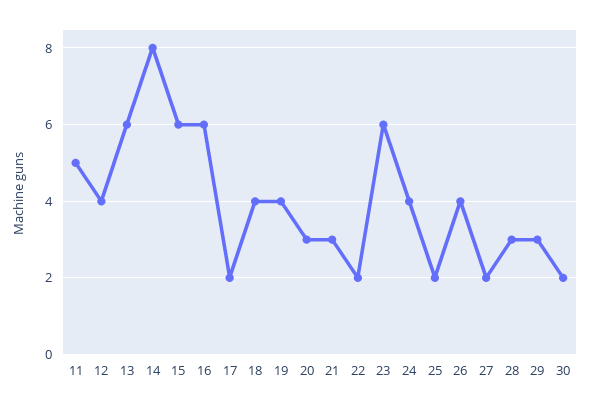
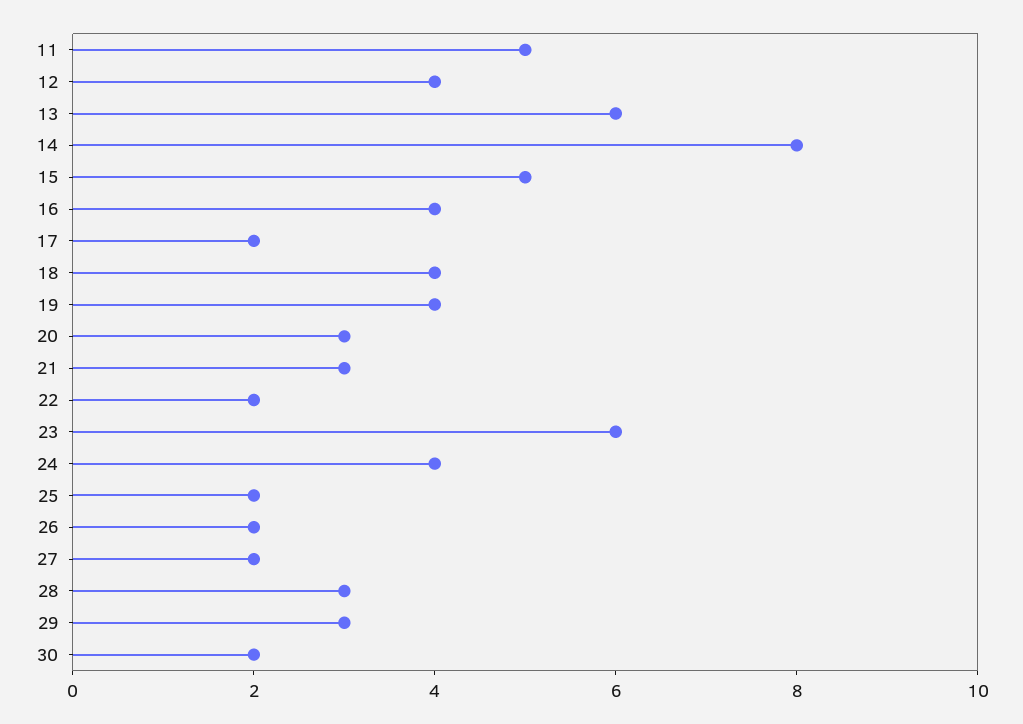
  {
    "11": 5,
    "12": 4,
    "13": 6,
    "14": 8,
-   "15": 6,
+   "15": 5,
-   "16": 6,
+   "16": 4,
    "17": 2,
    "18": 4,
    "19": 4,
    "20": 3,
    "21": 3,
    "22": 2,
    "23": 6,
    "24": 4,
    "25": 2,
-   "26": 4,
+   "26": 2,
    "27": 2,
    "28": 3,
    "29": 3,
    "30": 2
  }

